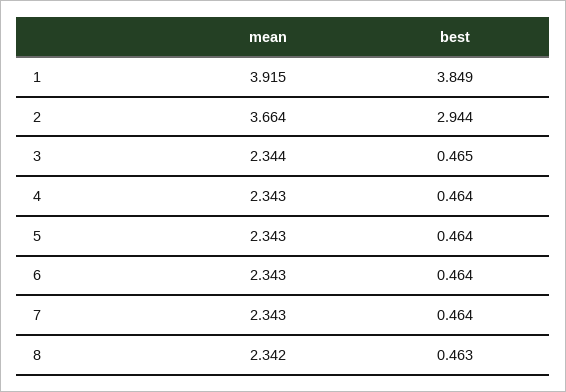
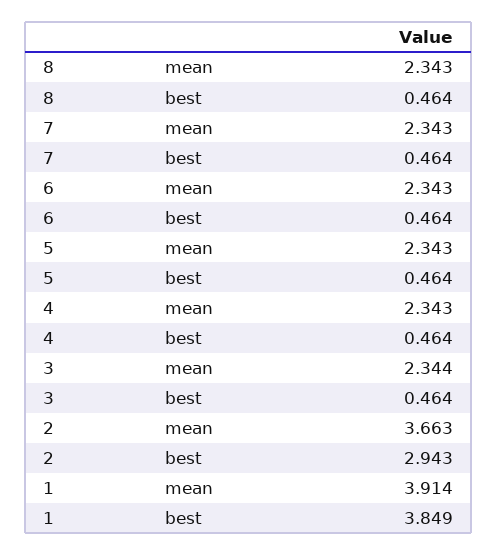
  {
    "mean": {
-     "1": 3.915,
+     "1": 3.914,
-     "2": 3.664,
+     "2": 3.663,
      "3": 2.344,
      "4": 2.343,
      "5": 2.343,
      "6": 2.343,
      "7": 2.343,
-     "8": 2.342
+     "8": 2.343
    },
    "best": {
      "1": 3.849,
-     "2": 2.944,
+     "2": 2.943,
-     "3": 0.465,
+     "3": 0.464,
      "4": 0.464,
      "5": 0.464,
      "6": 0.464,
      "7": 0.464,
-     "8": 0.463
+     "8": 0.464
    }
  }

